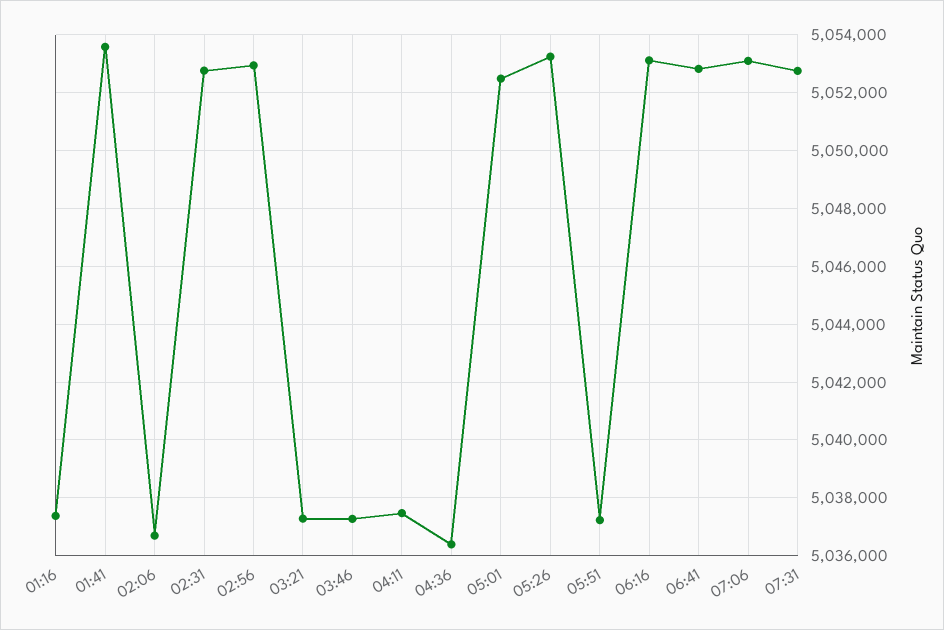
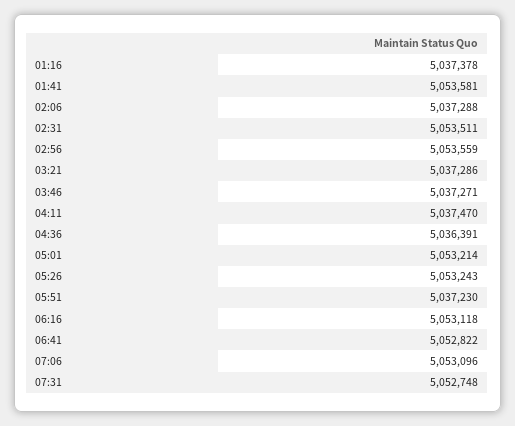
  {
    "01:16": 5037378,
    "01:41": 5053581,
-   "02:06": 5036750,
+   "02:06": 5037288,
-   "02:31": 5052750,
+   "02:31": 5053511,
-   "02:56": 5053000,
+   "02:56": 5053559,
    "03:21": 5037286,
    "03:46": 5037271,
    "04:11": 5037470,
    "04:36": 5036391,
-   "05:01": 5052500,
+   "05:01": 5053214,
    "05:26": 5053243,
    "05:51": 5037230,
    "06:16": 5053118,
    "06:41": 5052822,
    "07:06": 5053096,
    "07:31": 5052748
  }

